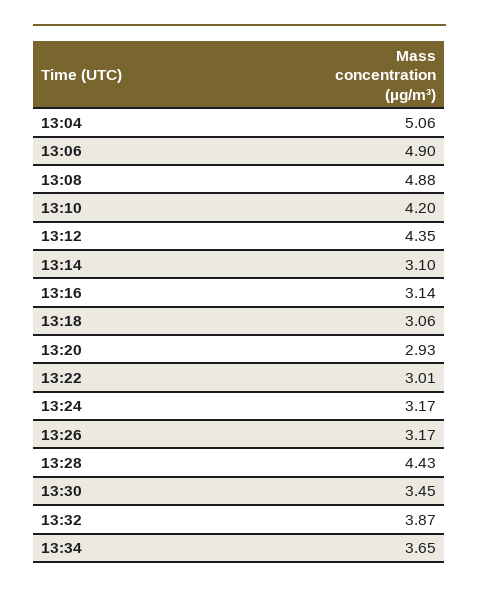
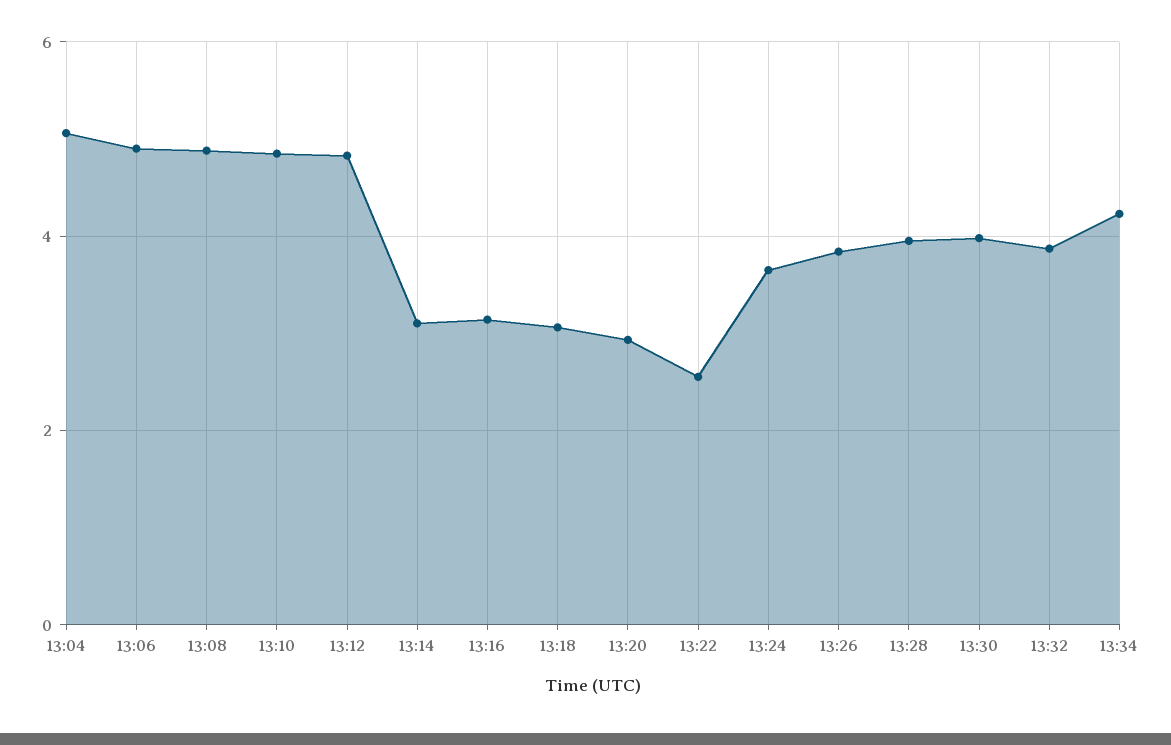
  {
    "13:04": 5.06,
    "13:06": 4.9,
    "13:08": 4.88,
-   "13:10": 4.2,
+   "13:10": 4.8,
-   "13:12": 4.35,
+   "13:12": 4.8,
    "13:14": 3.1,
    "13:16": 3.14,
    "13:18": 3.06,
    "13:20": 2.93,
-   "13:22": 3.01,
+   "13:22": 2.6,
-   "13:24": 3.17,
+   "13:24": 3.6,
-   "13:26": 3.17,
+   "13:26": 3.8,
-   "13:28": 4.43,
+   "13:28": 4,
-   "13:30": 3.45,
+   "13:30": 4,
    "13:32": 3.87,
-   "13:34": 3.65
+   "13:34": 4.2
  }

